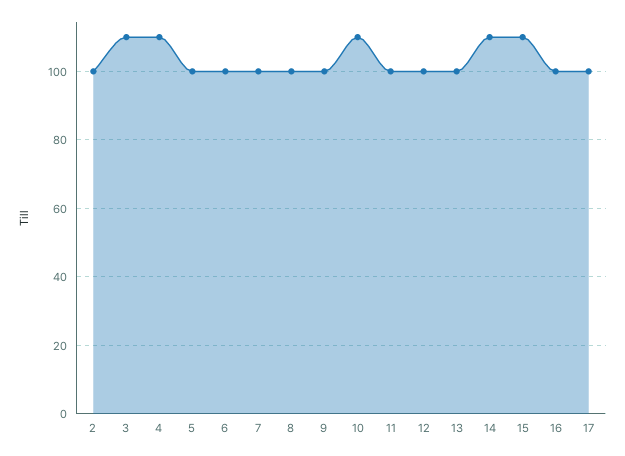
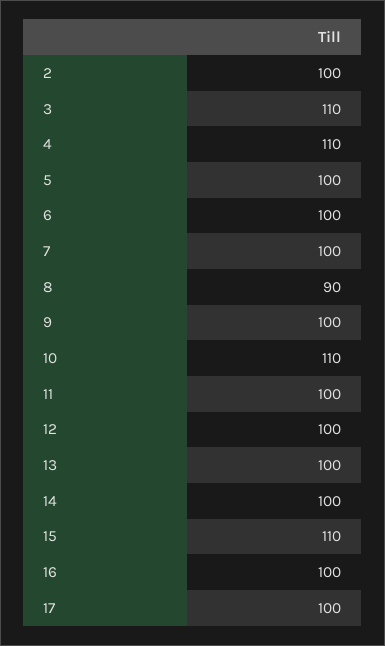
  {
    "2": 100,
    "3": 110,
    "4": 110,
    "5": 100,
    "6": 100,
    "7": 100,
-   "8": 100,
+   "8": 90,
    "9": 100,
    "10": 110,
    "11": 100,
    "12": 100,
    "13": 100,
-   "14": 110,
+   "14": 100,
    "15": 110,
    "16": 100,
    "17": 100
  }

